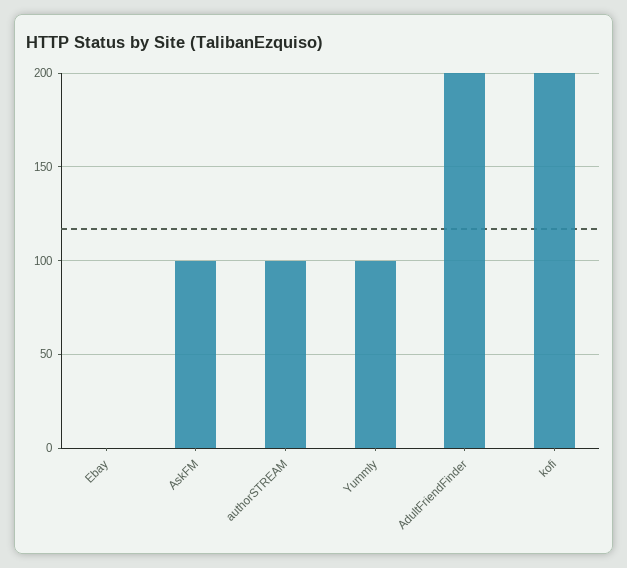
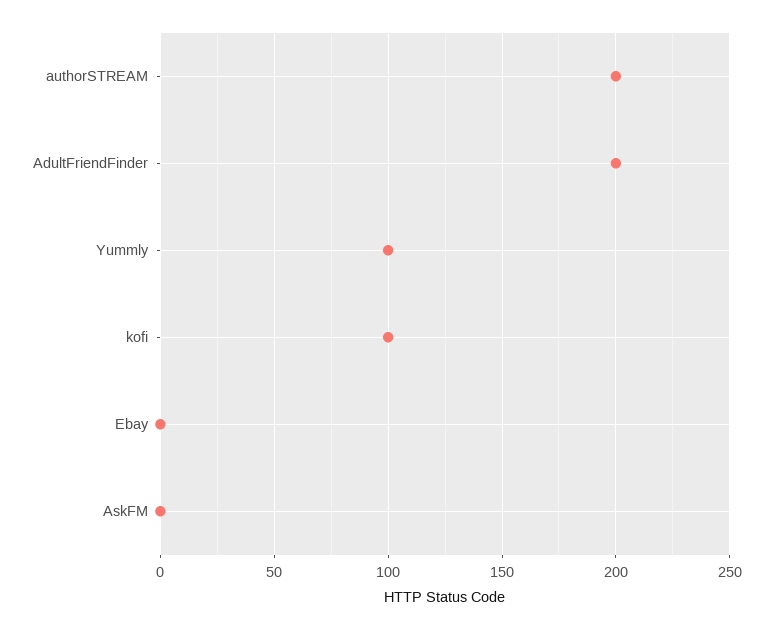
  {
    "Ebay": 0,
-   "AskFM": 100,
+   "AskFM": 0,
-   "authorSTREAM": 100,
+   "authorSTREAM": 200,
    "Yummly": 100,
    "AdultFriendFinder": 200,
-   "kofi": 200
+   "kofi": 100
  }

